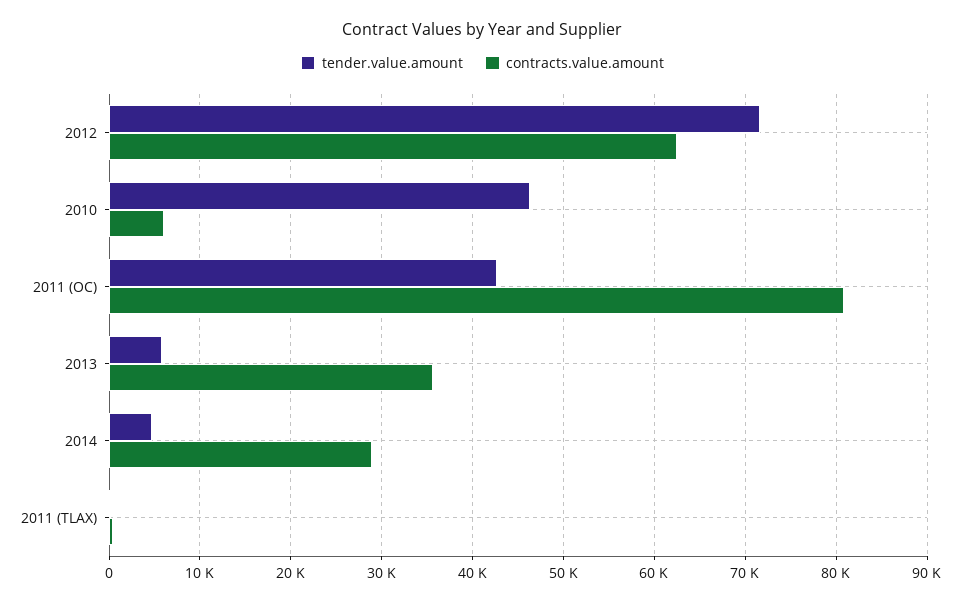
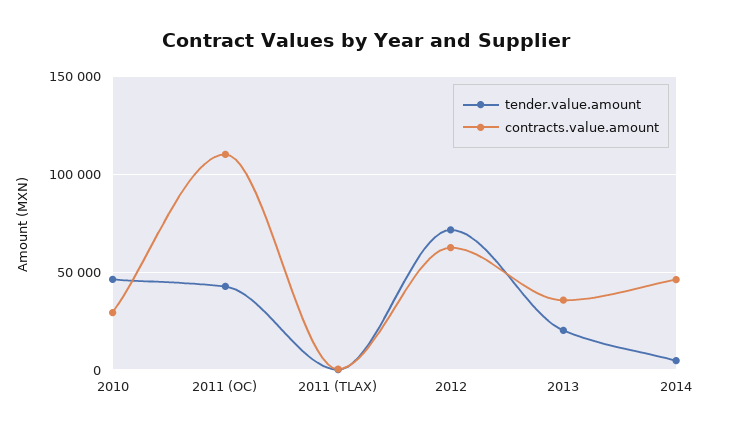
  {
    "tender.value.amount": {
      "2012": 72000,
      "2010": 46000,
      "2011 (OC)": 43000,
-     "2013": 6000,
+     "2013": 20000,
      "2014": 5000,
      "2011 (TLAX)": 0
    },
    "contracts.value.amount": {
      "2012": 63000,
-     "2010": 6000,
+     "2010": 30000,
-     "2011 (OC)": 81000,
+     "2011 (OC)": 110000,
      "2013": 36000,
-     "2014": 29000,
+     "2014": 45000,
      "2011 (TLAX)": 0
    }
  }

